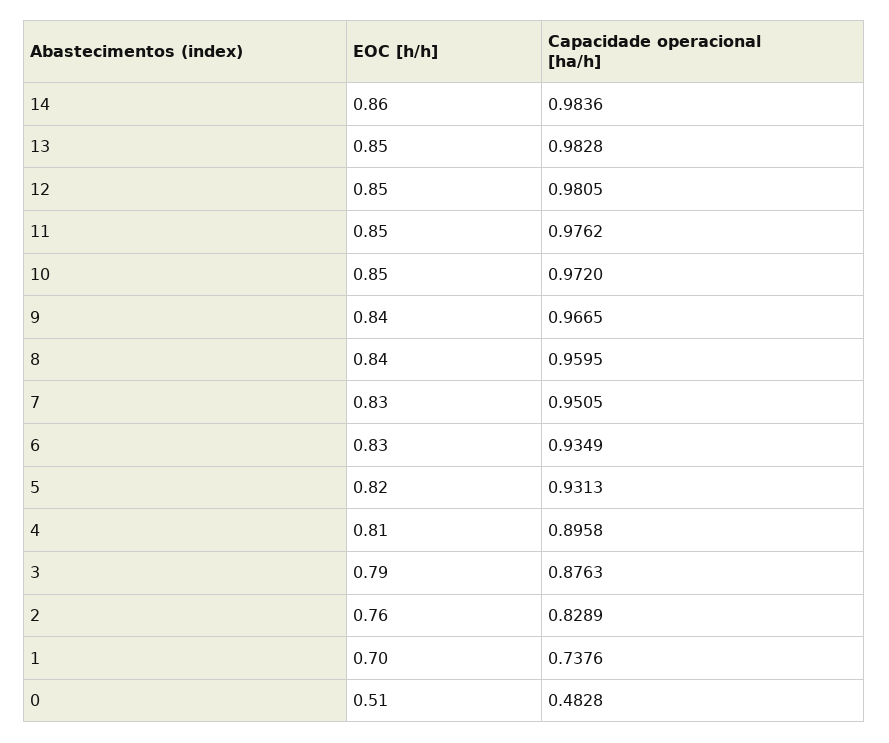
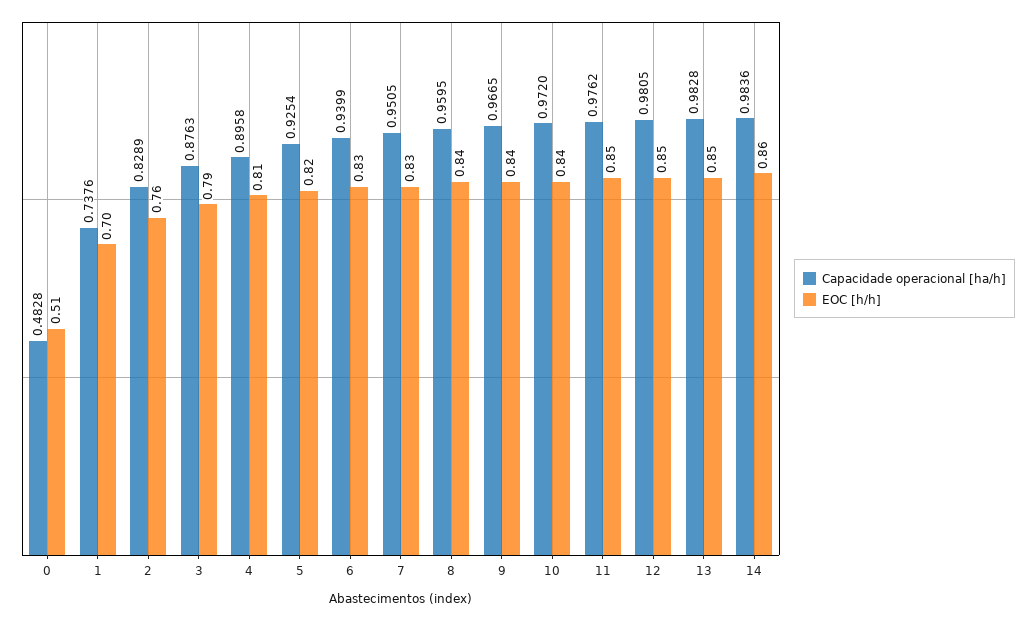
  {
    "EOC [h/h]": {
      "14": 0.86,
      "13": 0.85,
      "12": 0.85,
      "11": 0.85,
-     "10": 0.85,
+     "10": 0.84,
      "9": 0.84,
      "8": 0.84,
      "7": 0.83,
      "6": 0.83,
      "5": 0.82,
      "4": 0.81,
      "3": 0.79,
      "2": 0.76,
      "1": 0.7,
      "0": 0.51
    },
    "Capacidade operacional [ha/h]": {
      "14": 0.9836,
      "13": 0.9828,
      "12": 0.9805,
      "11": 0.9762,
      "10": 0.972,
      "9": 0.9665,
      "8": 0.9595,
      "7": 0.9505,
-     "6": 0.9349,
+     "6": 0.9399,
-     "5": 0.9313,
+     "5": 0.9254,
      "4": 0.8958,
      "3": 0.8763,
      "2": 0.8289,
      "1": 0.7376,
      "0": 0.4828
    }
  }

